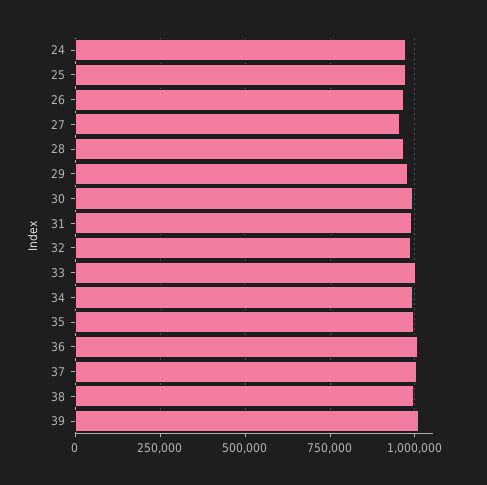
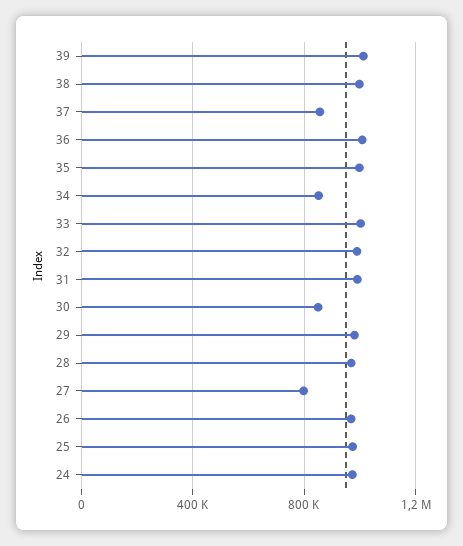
  {
    "24": 975000,
    "25": 975000,
    "26": 975000,
-   "27": 950000,
+   "27": 800000,
    "28": 975000,
    "29": 975000,
-   "30": 1000000,
+   "30": 850000,
    "31": 1000000,
    "32": 1000000,
    "33": 1000000,
-   "34": 1000000,
+   "34": 850000,
    "35": 1000000,
    "36": 1000000,
-   "37": 1000000,
+   "37": 850000,
    "38": 1000000,
    "39": 1000000
  }

